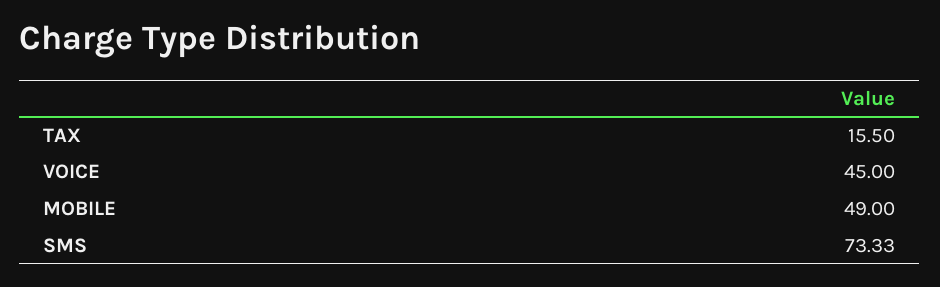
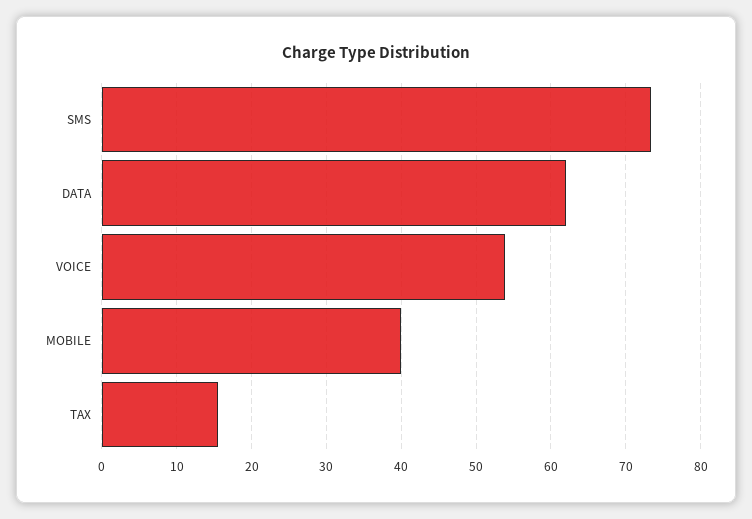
  {
    "TAX": 15.5,
-   "VOICE": 45,
+   "VOICE": 54,
-   "MOBILE": 49,
+   "MOBILE": 40,
-   "SMS": 73.33
+   "SMS": 73.33,
+   "DATA": 62
  }

